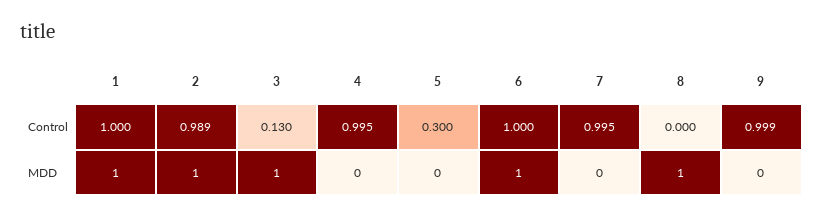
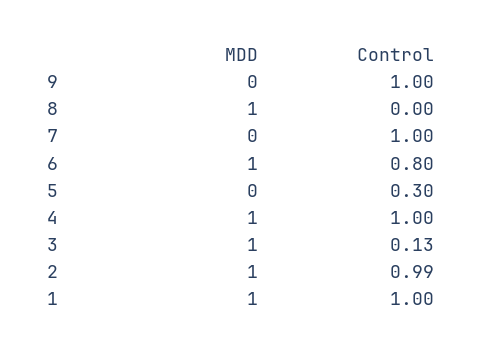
  {
    "1": {
      "Control": 1,
      "MDD": 1
    },
    "2": {
      "Control": 0.989,
      "MDD": 1
    },
    "3": {
      "Control": 0.13,
      "MDD": 1
    },
    "4": {
      "Control": 0.995,
-     "MDD": 0
+     "MDD": 1
    },
    "5": {
      "Control": 0.3,
      "MDD": 0
    },
    "6": {
-     "Control": 1,
+     "Control": 0.8,
      "MDD": 1
    },
    "7": {
      "Control": 0.995,
      "MDD": 0
    },
    "8": {
      "Control": 0,
      "MDD": 1
    },
    "9": {
      "Control": 0.999,
      "MDD": 0
    }
  }

